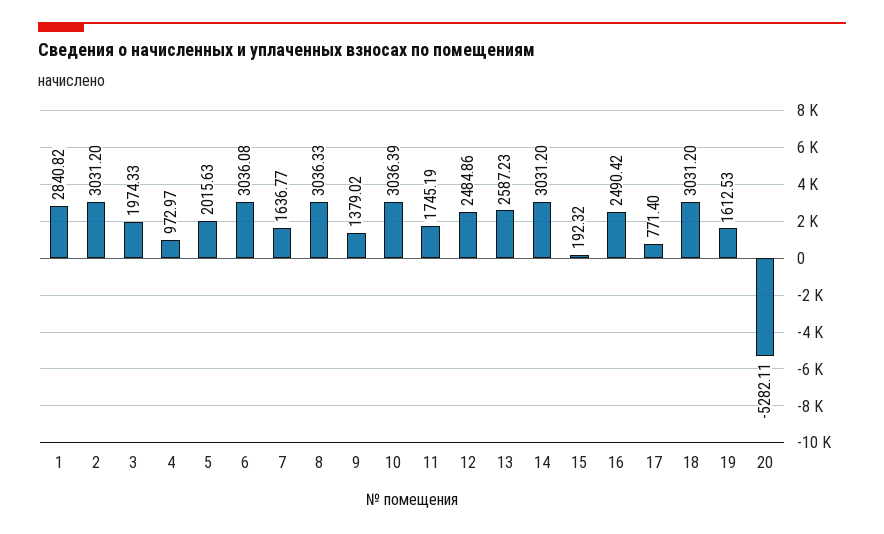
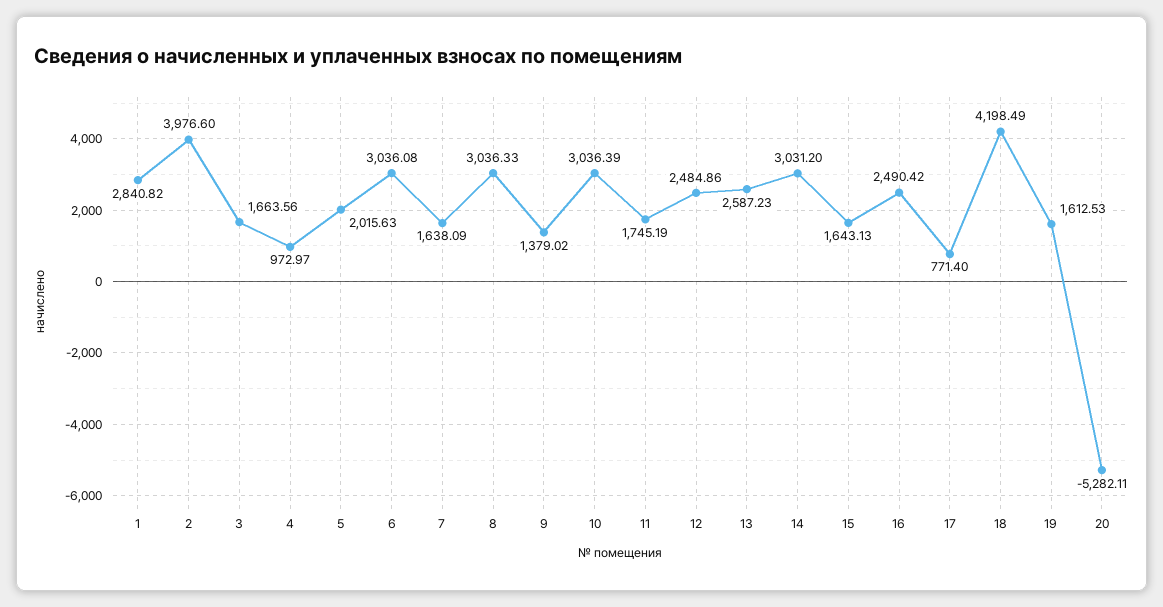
  {
    "1": 2840.82,
-   "2": 3031.2,
+   "2": 3976.6,
-   "3": 1974.33,
+   "3": 1663.56,
    "4": 972.97,
    "5": 2015.63,
    "6": 3036.08,
-   "7": 1636.77,
+   "7": 1638.09,
    "8": 3036.33,
    "9": 1379.02,
    "10": 3036.39,
    "11": 1745.19,
    "12": 2484.86,
    "13": 2587.23,
    "14": 3031.2,
-   "15": 192.32,
+   "15": 1643.13,
    "16": 2490.42,
    "17": 771.4,
-   "18": 3031.2,
+   "18": 4198.49,
    "19": 1612.53,
    "20": -5282.11
  }

